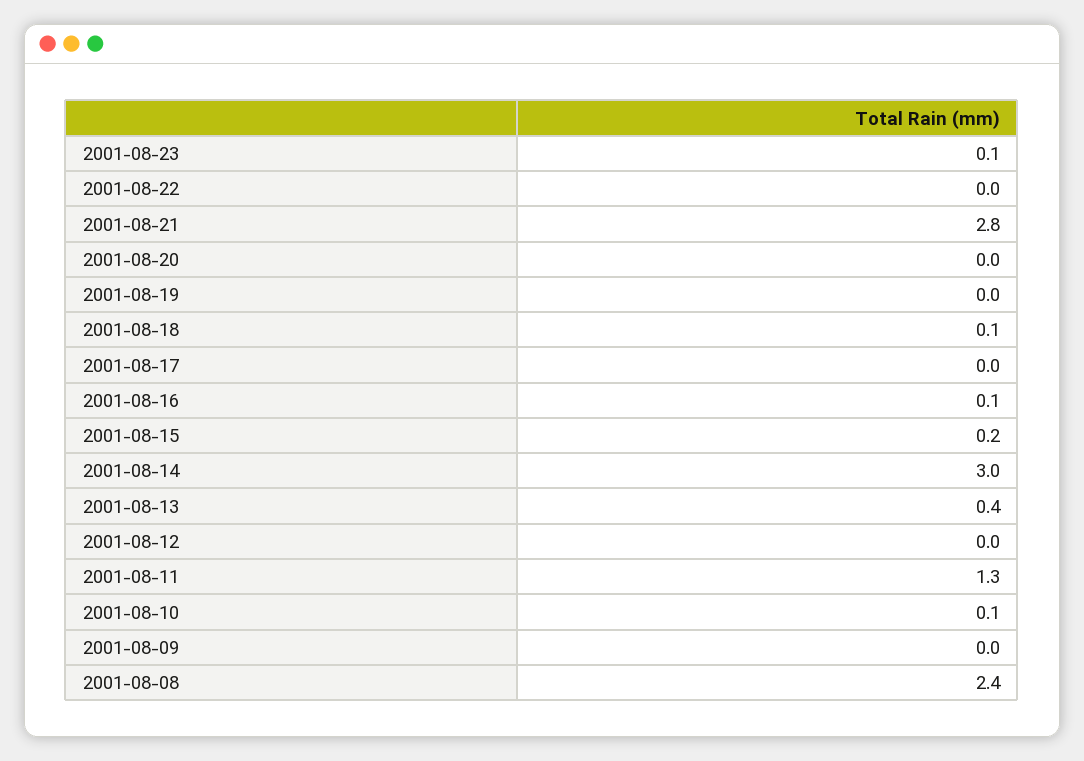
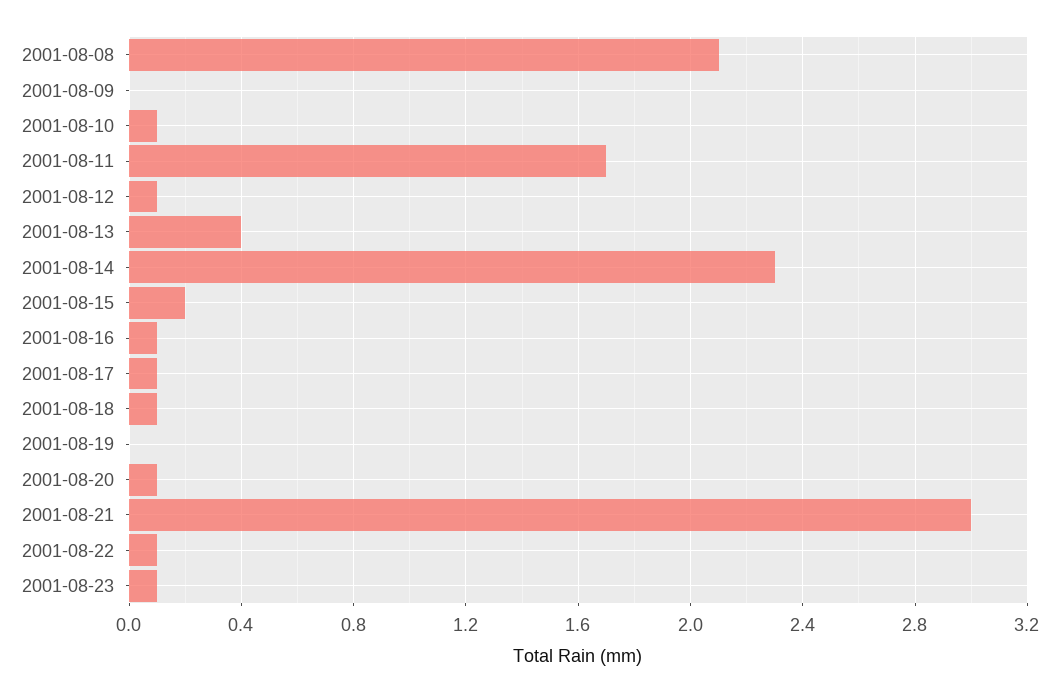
  {
    "2001-08-23": 0.1,
-   "2001-08-22": 0,
+   "2001-08-22": 0.1,
-   "2001-08-21": 2.8,
+   "2001-08-21": 3,
-   "2001-08-20": 0,
+   "2001-08-20": 0.1,
    "2001-08-19": 0,
    "2001-08-18": 0.1,
-   "2001-08-17": 0,
+   "2001-08-17": 0.1,
    "2001-08-16": 0.1,
    "2001-08-15": 0.2,
-   "2001-08-14": 3,
+   "2001-08-14": 2.3,
    "2001-08-13": 0.4,
-   "2001-08-12": 0,
+   "2001-08-12": 0.1,
-   "2001-08-11": 1.3,
+   "2001-08-11": 1.7,
    "2001-08-10": 0.1,
    "2001-08-09": 0,
-   "2001-08-08": 2.4
+   "2001-08-08": 2.1
  }

